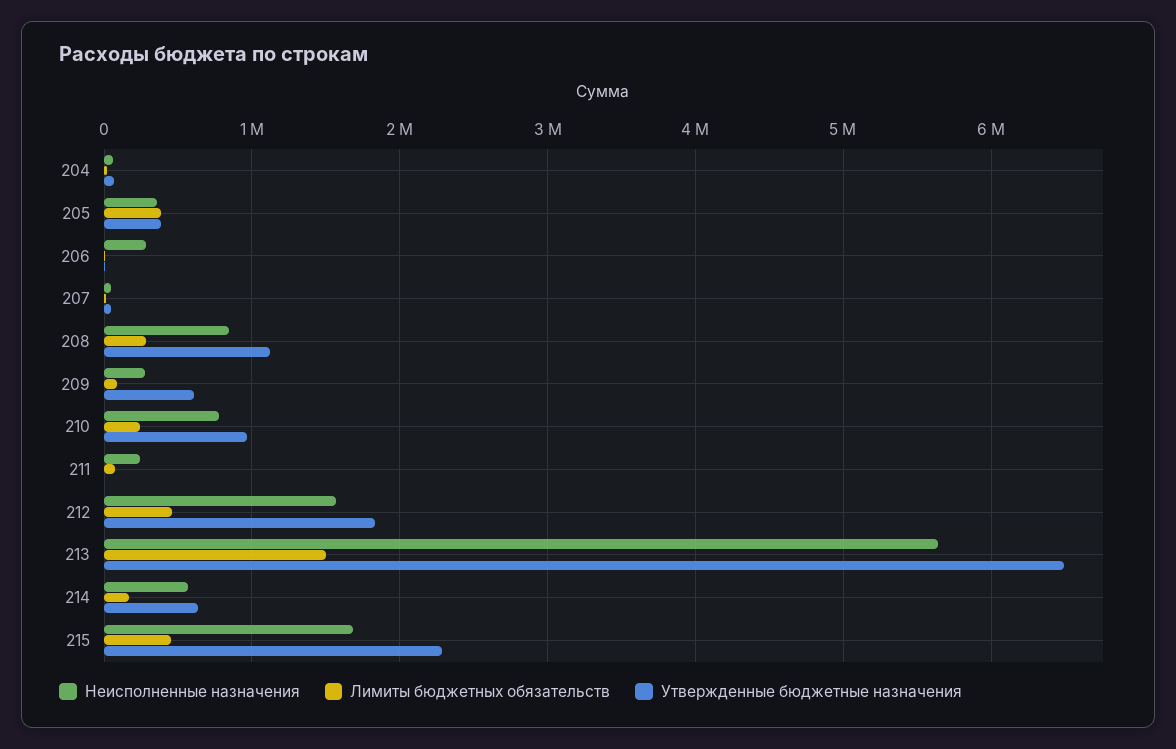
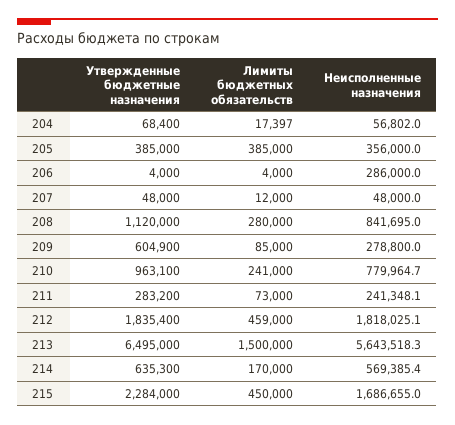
  {
    "Неисполненные назначения": {
      "204": 56802,
      "205": 356000,
      "206": 286000,
      "207": 48000,
      "208": 841695,
      "209": 278800,
      "210": 779964.7,
      "211": 241348.1,
-     "212": 1600000,
+     "212": 1818025.1,
      "213": 5643518.3,
      "214": 569385.4,
      "215": 1686655
    },
    "Лимиты бюджетных обязательств": {
      "204": 17397,
      "205": 385000,
      "206": 4000,
      "207": 12000,
      "208": 280000,
      "209": 85000,
      "210": 241000,
      "211": 73000,
      "212": 459000,
      "213": 1500000,
      "214": 170000,
      "215": 450000
    },
    "Утвержденные бюджетные назначения": {
      "204": 68400,
      "205": 385000,
      "206": 4000,
      "207": 48000,
      "208": 1120000,
      "209": 604900,
      "210": 963100,
-     "211": 0,
+     "211": 283200,
      "212": 1835400,
      "213": 6495000,
      "214": 635300,
      "215": 2284000
    }
  }

